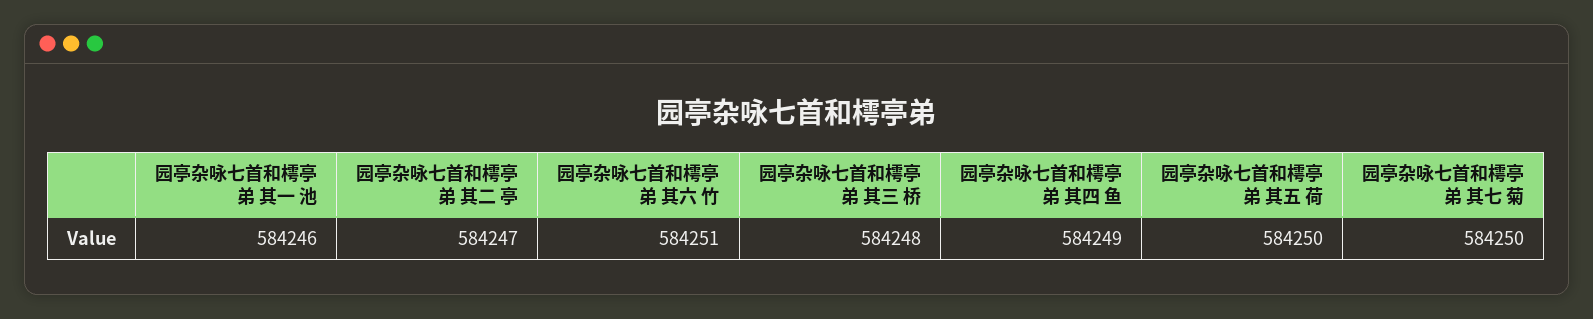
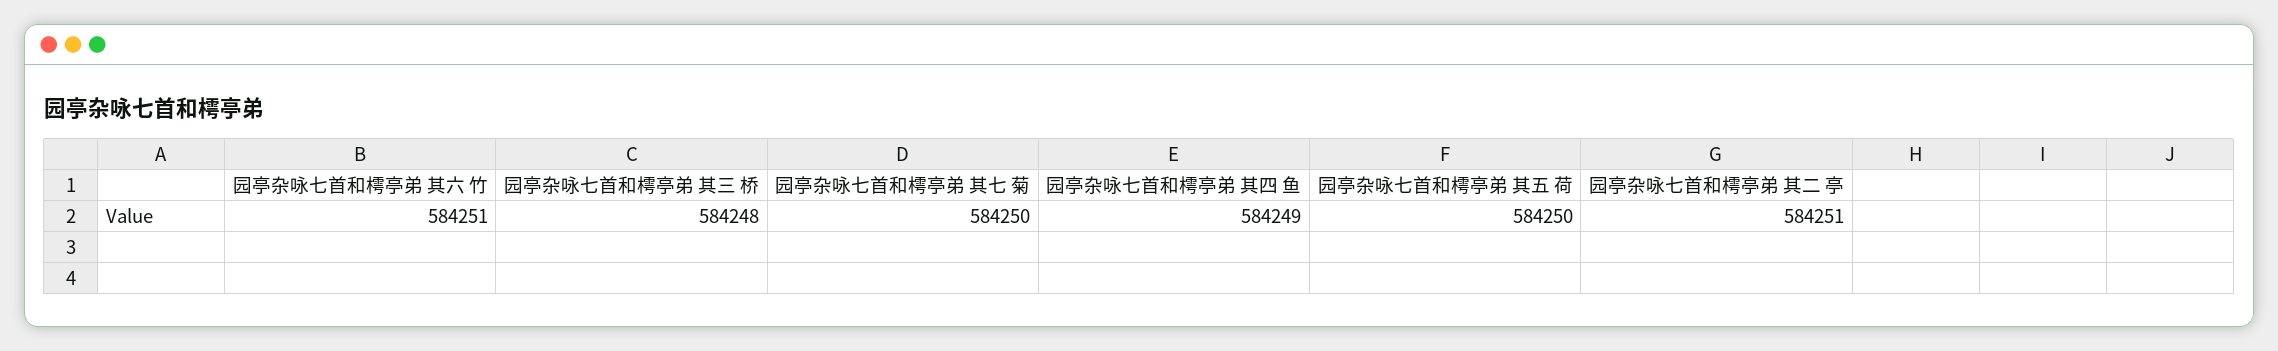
  {
-   "园亭杂咏七首和樗亭弟 其一 池": 584246,
-   "园亭杂咏七首和樗亭弟 其二 亭": 584247,
+   "园亭杂咏七首和樗亭弟 其二 亭": 584251,
    "园亭杂咏七首和樗亭弟 其六 竹": 584251,
    "园亭杂咏七首和樗亭弟 其三 桥": 584248,
    "园亭杂咏七首和樗亭弟 其四 鱼": 584249,
    "园亭杂咏七首和樗亭弟 其五 荷": 584250,
    "园亭杂咏七首和樗亭弟 其七 菊": 584250
  }

